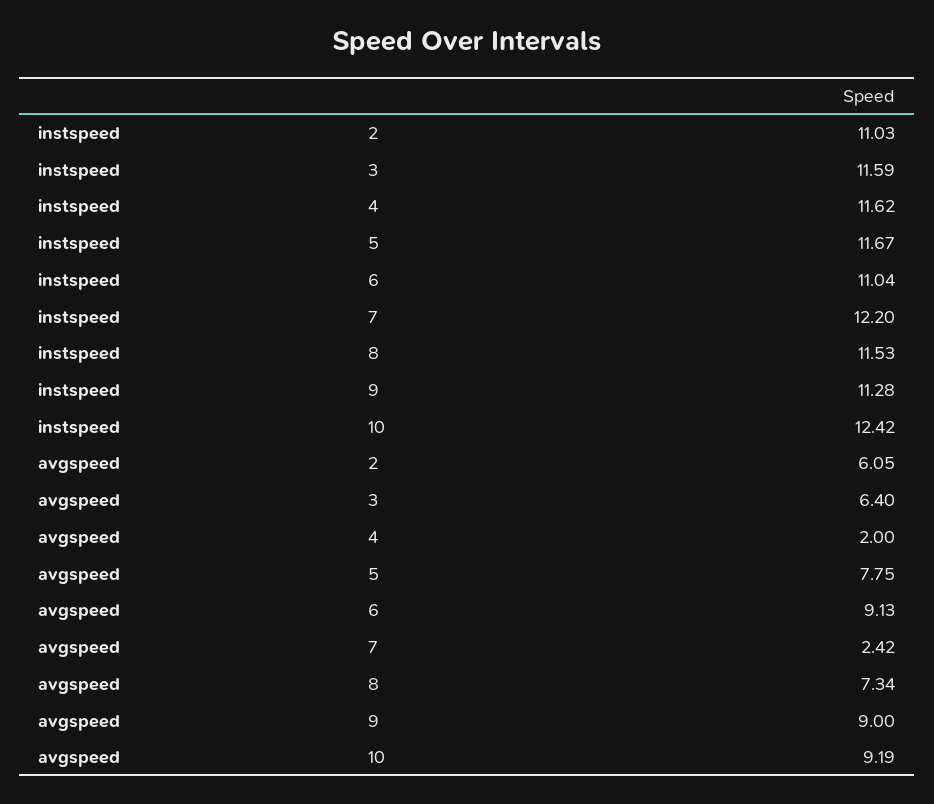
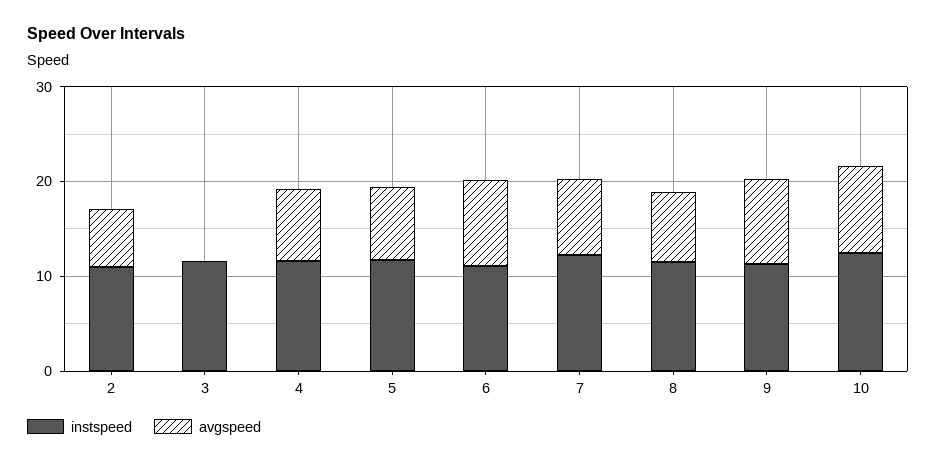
  {
    "instspeed": {
      "2": 11.03,
      "3": 11.59,
      "4": 11.62,
      "5": 11.67,
      "6": 11.04,
      "7": 12.2,
      "8": 11.53,
      "9": 11.28,
      "10": 12.42
    },
    "avgspeed": {
      "2": 6.05,
-     "3": 6.4,
+     "3": 0,
-     "4": 2,
+     "4": 8,
      "5": 7.75,
      "6": 9.13,
-     "7": 2.42,
+     "7": 8,
      "8": 7.34,
      "9": 9,
      "10": 9.19
    }
  }

